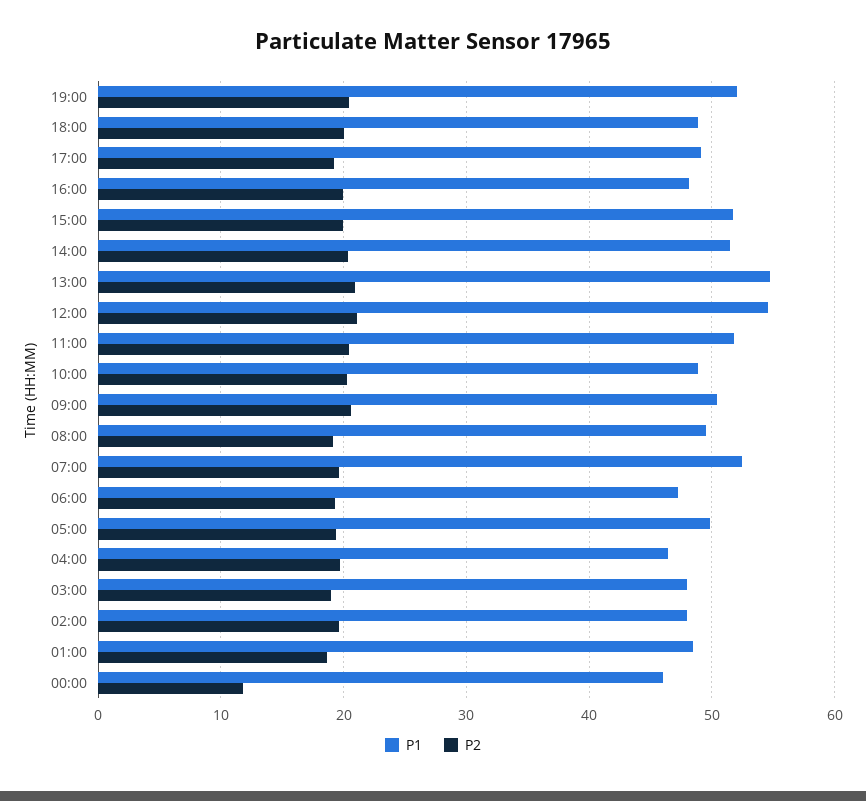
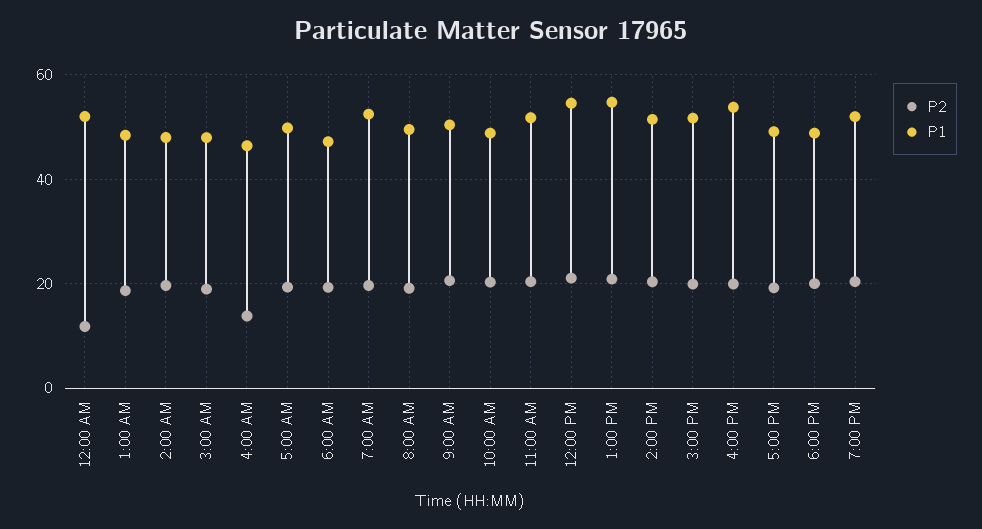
  {
    "P1": {
      "19:00": 52,
      "18:00": 49,
      "17:00": 49,
-     "16:00": 48,
+     "16:00": 54,
      "15:00": 52,
      "14:00": 51,
      "13:00": 55,
      "12:00": 55,
      "11:00": 52,
      "10:00": 49,
      "09:00": 50,
      "08:00": 50,
      "07:00": 52,
      "06:00": 47,
      "05:00": 50,
      "04:00": 46,
      "03:00": 48,
      "02:00": 48,
      "01:00": 48,
-     "00:00": 46
+     "00:00": 52
    },
    "P2": {
      "19:00": 20,
      "18:00": 20,
      "17:00": 19,
      "16:00": 20,
      "15:00": 20,
      "14:00": 20,
      "13:00": 21,
      "12:00": 21,
      "11:00": 20,
      "10:00": 20,
      "09:00": 21,
      "08:00": 19,
      "07:00": 20,
      "06:00": 19,
      "05:00": 19,
-     "04:00": 20,
+     "04:00": 14,
      "03:00": 19,
      "02:00": 20,
      "01:00": 19,
      "00:00": 12
    }
  }

